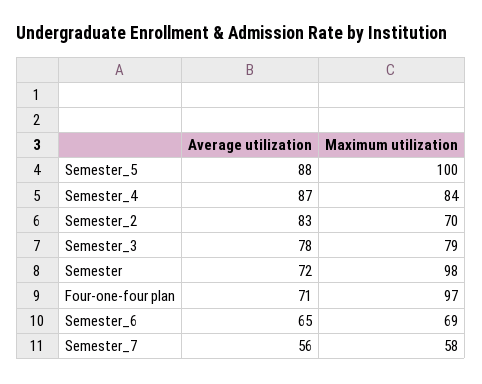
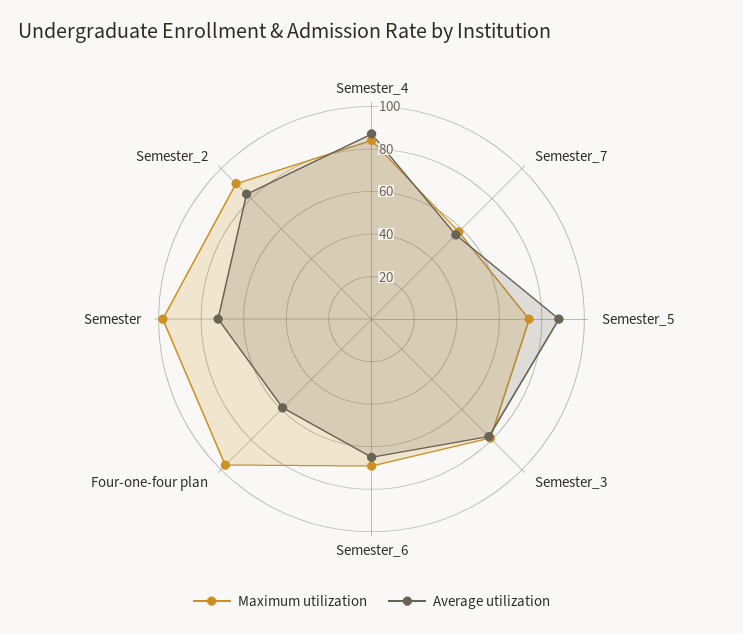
  {
    "Average utilization": {
      "Semester_5": 88,
      "Semester_4": 87,
      "Semester_2": 83,
      "Semester_3": 78,
      "Semester": 72,
-     "Four-one-four plan": 71,
+     "Four-one-four plan": 60,
      "Semester_6": 65,
      "Semester_7": 56
    },
    "Maximum utilization": {
-     "Semester_5": 100,
+     "Semester_5": 75,
      "Semester_4": 84,
-     "Semester_2": 70,
+     "Semester_2": 90,
      "Semester_3": 79,
      "Semester": 98,
      "Four-one-four plan": 97,
      "Semester_6": 69,
      "Semester_7": 58
    }
  }

